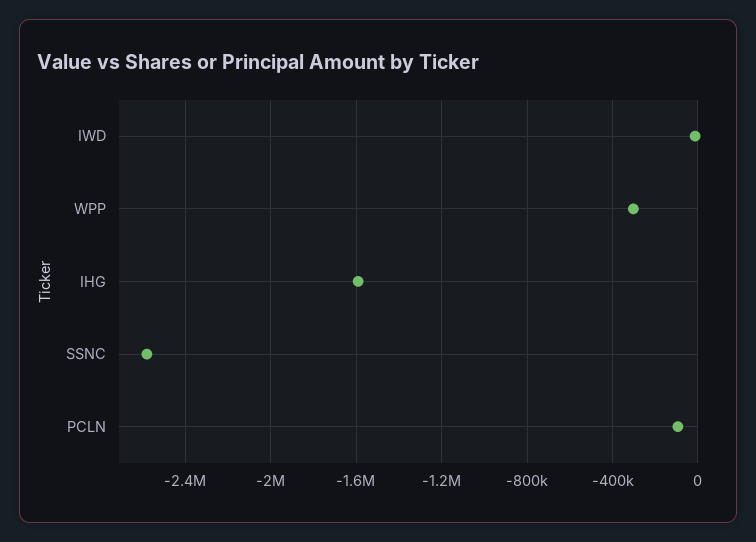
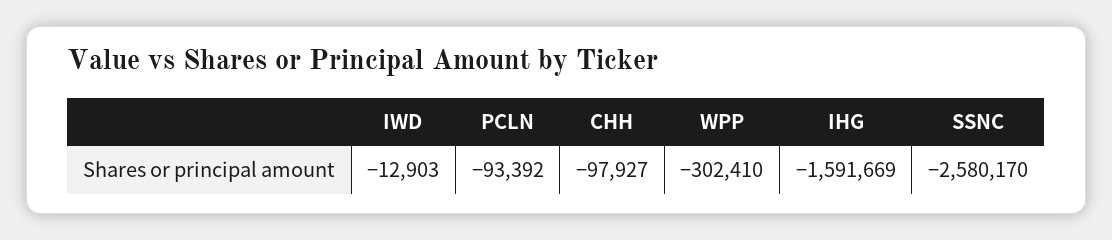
  {
    "IWD": -12903,
    "WPP": -302410,
    "IHG": -1591669,
    "SSNC": -2580170,
-   "PCLN": -93392
+   "PCLN": -93392,
+   "CHH": -97927
  }

